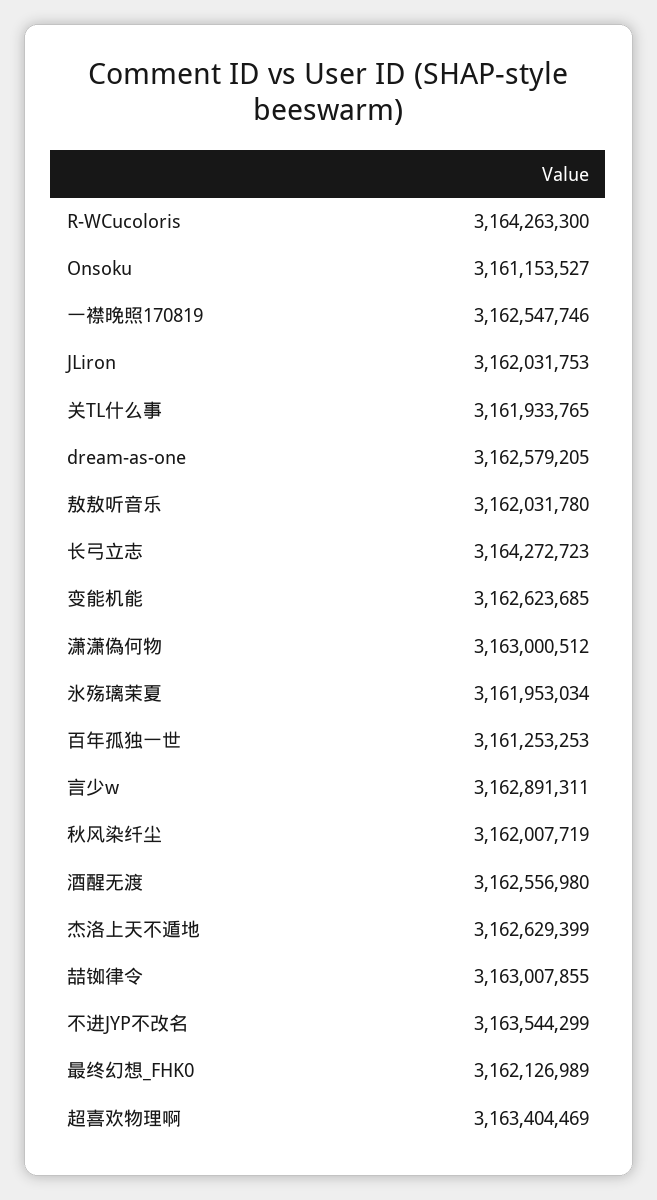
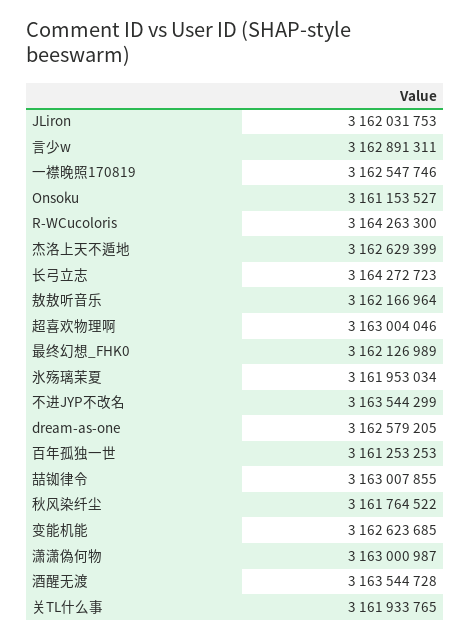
  {
    "R-WCucoloris": 3164263300,
    "Onsoku": 3161153527,
    "一襟晚照170819": 3162547746,
    "JLiron": 3162031753,
    "关TL什么事": 3161933765,
    "dream-as-one": 3162579205,
-   "敖敖听音乐": 3162031780,
+   "敖敖听音乐": 3162166964,
    "长弓立志": 3164272723,
    "变能机能": 3162623685,
-   "潇潇偽何物": 3163000512,
+   "潇潇偽何物": 3163000987,
    "氷殇璃茉夏": 3161953034,
    "百年孤独一世": 3161253253,
    "言少w": 3162891311,
-   "秋风染纤尘": 3162007719,
+   "秋风染纤尘": 3161764522,
-   "酒醒无渡": 3162556980,
+   "酒醒无渡": 3163544728,
    "杰洛上天不遁地": 3162629399,
    "喆铷律令": 3163007855,
    "不进JYP不改名": 3163544299,
    "最终幻想_FHK0": 3162126989,
-   "超喜欢物理啊": 3163404469
+   "超喜欢物理啊": 3163004046
  }

